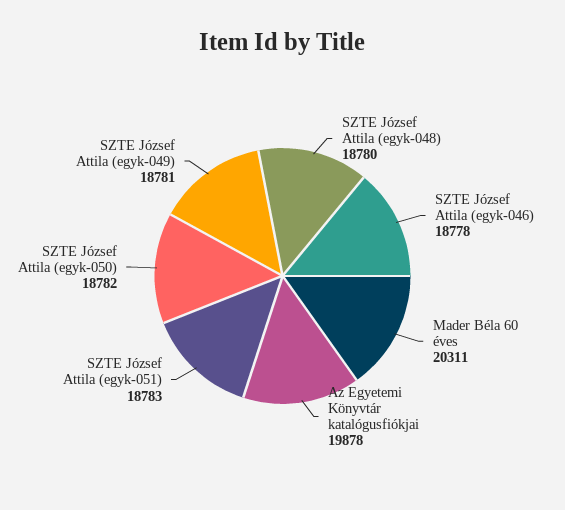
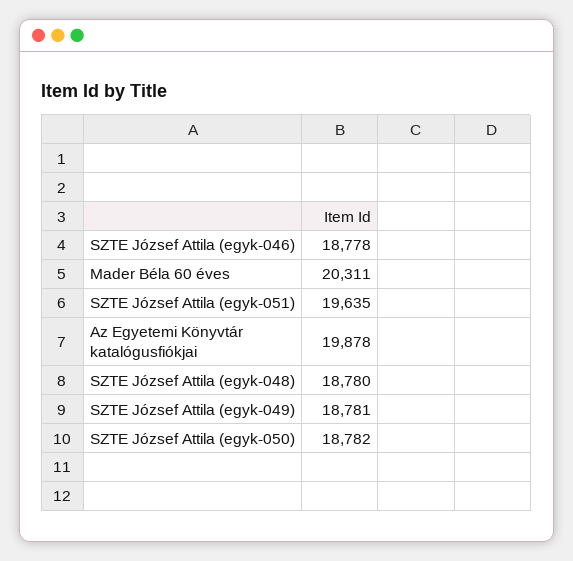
  {
    "SZTE József Attila (egyk-048)": 18780,
    "SZTE József Attila (egyk-046)": 18778,
    "Mader Béla 60 éves": 20311,
    "Az Egyetemi Könyvtár katalógusfiókjai": 19878,
-   "SZTE József Attila (egyk-051)": 18783,
+   "SZTE József Attila (egyk-051)": 19635,
    "SZTE József Attila (egyk-050)": 18782,
    "SZTE József Attila (egyk-049)": 18781
  }

